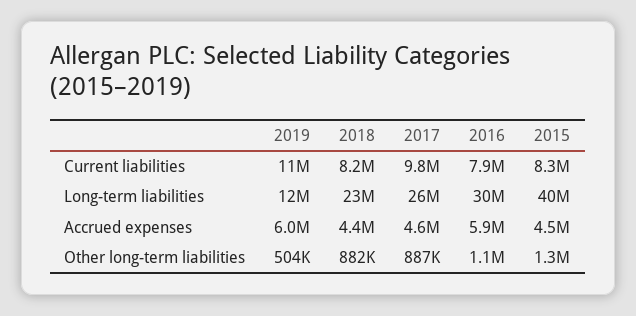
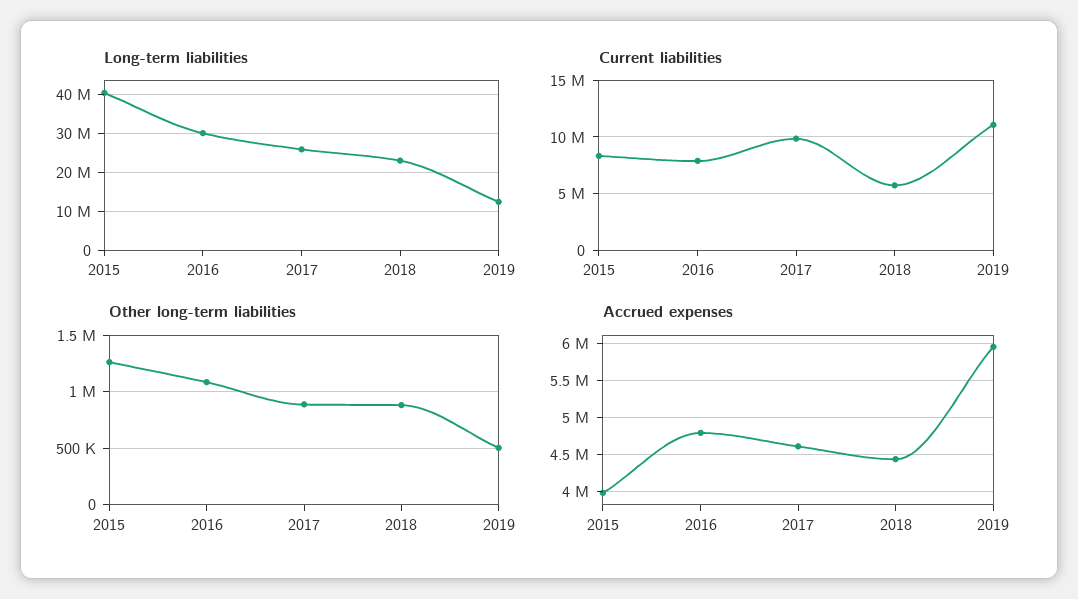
  {
    "Current liabilities": {
      "2019": 11000000,
-     "2018": 8200000,
+     "2018": 6000000,
      "2017": 9800000,
      "2016": 7900000,
      "2015": 8300000
    },
    "Long-term liabilities": {
      "2019": 12000000,
      "2018": 23000000,
      "2017": 26000000,
      "2016": 30000000,
      "2015": 40000000
    },
    "Accrued expenses": {
      "2019": 6000000,
      "2018": 4400000,
      "2017": 4600000,
-     "2016": 5900000,
+     "2016": 4800000,
-     "2015": 4500000
+     "2015": 4000000
    },
    "Other long-term liabilities": {
      "2019": 504000,
      "2018": 882000,
      "2017": 887000,
      "2016": 1100000,
      "2015": 1300000
    }
  }

